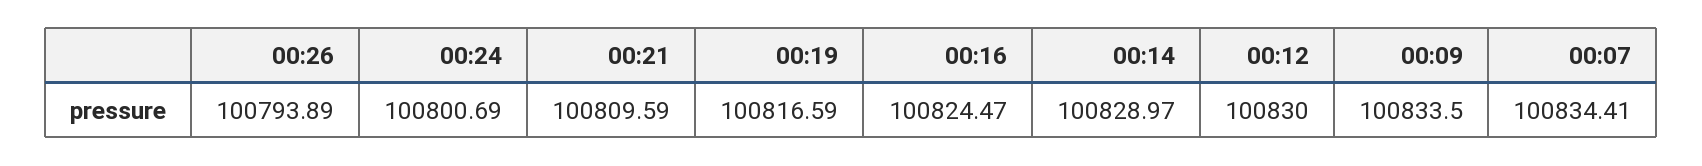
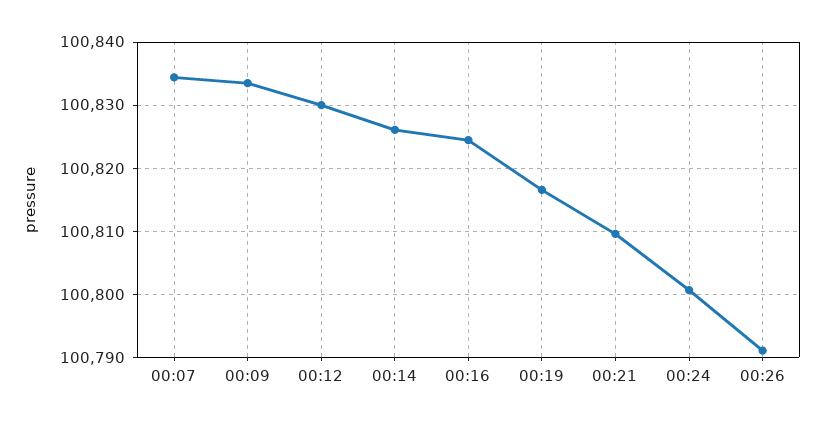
  {
-   "00:26": 100793.89,
+   "00:26": 100791,
    "00:24": 100800.69,
    "00:21": 100809.59,
    "00:19": 100816.59,
    "00:16": 100824.47,
-   "00:14": 100828.97,
+   "00:14": 100826,
    "00:12": 100830,
    "00:09": 100833.5,
    "00:07": 100834.41
  }

